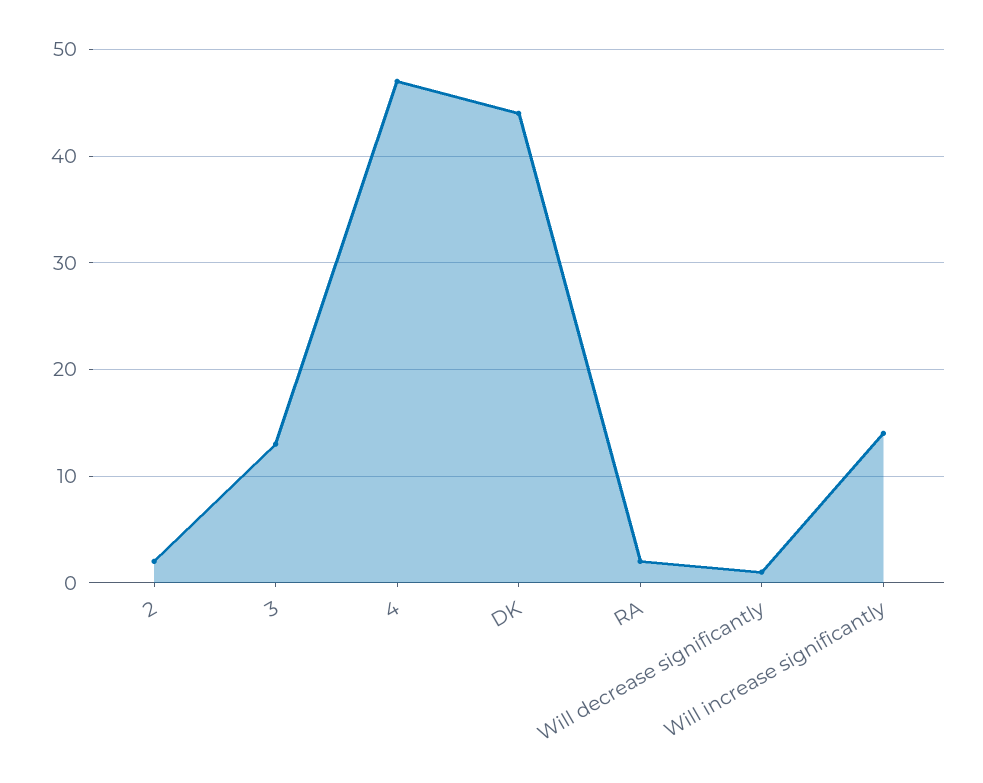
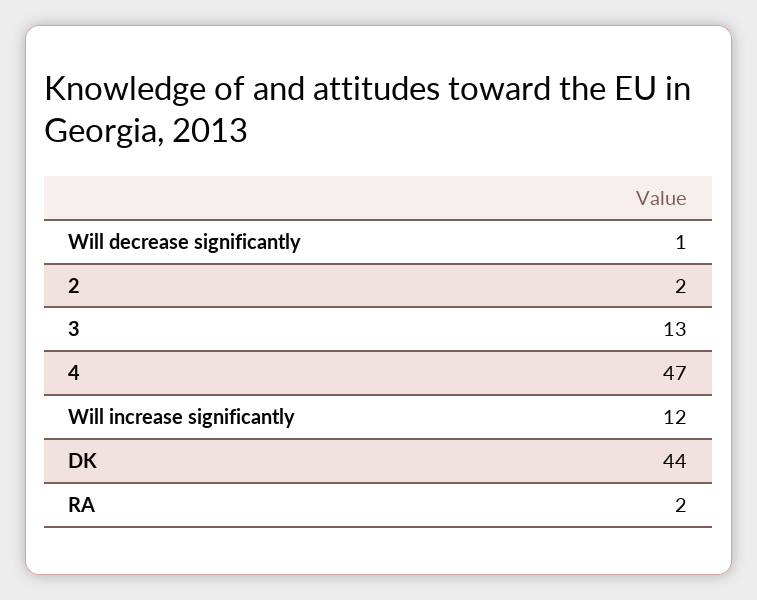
  {
    "2": 2,
    "3": 13,
    "4": 47,
    "DK": 44,
    "RA": 2,
    "Will decrease significantly": 1,
-   "Will increase significantly": 14
+   "Will increase significantly": 12
  }

